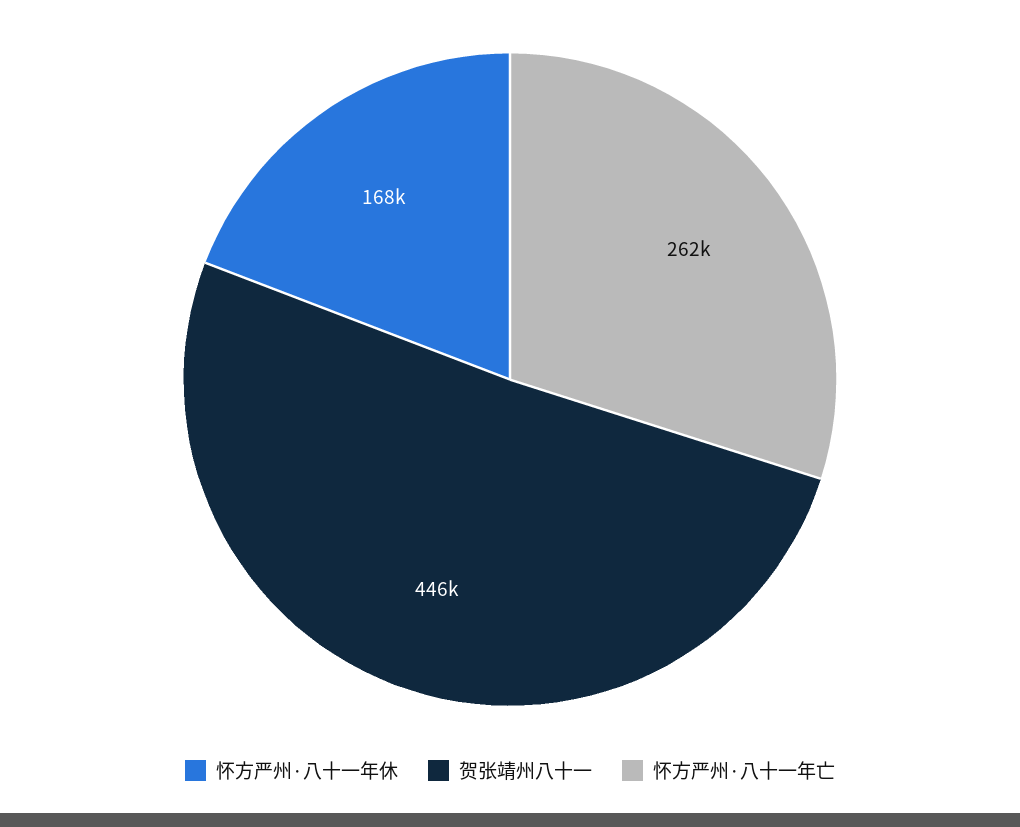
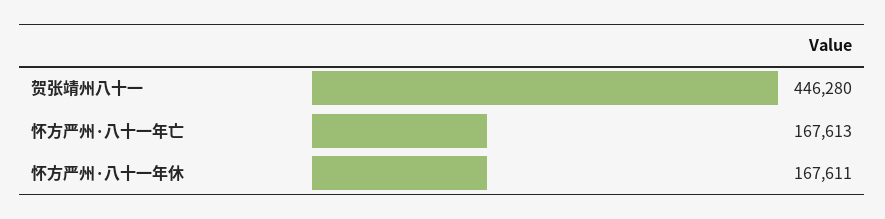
  {
    "怀方严州·八十一年休": 167611,
    "贺张靖州八十一": 446280,
-   "怀方严州·八十一年亡": 262000
+   "怀方严州·八十一年亡": 167613
  }

